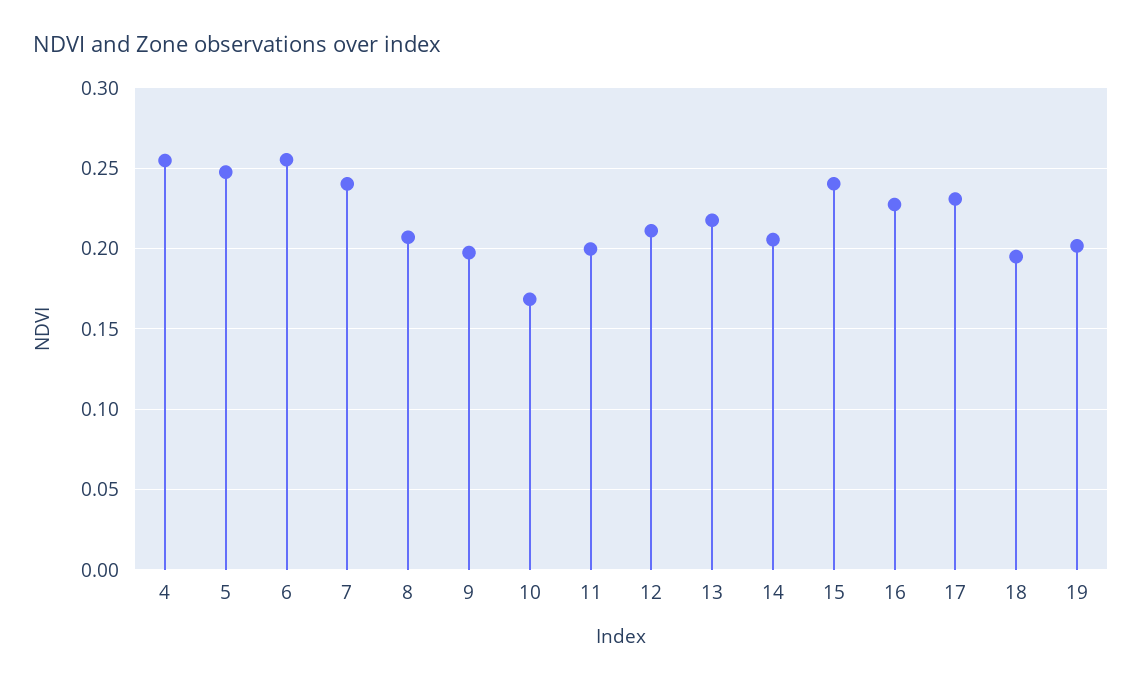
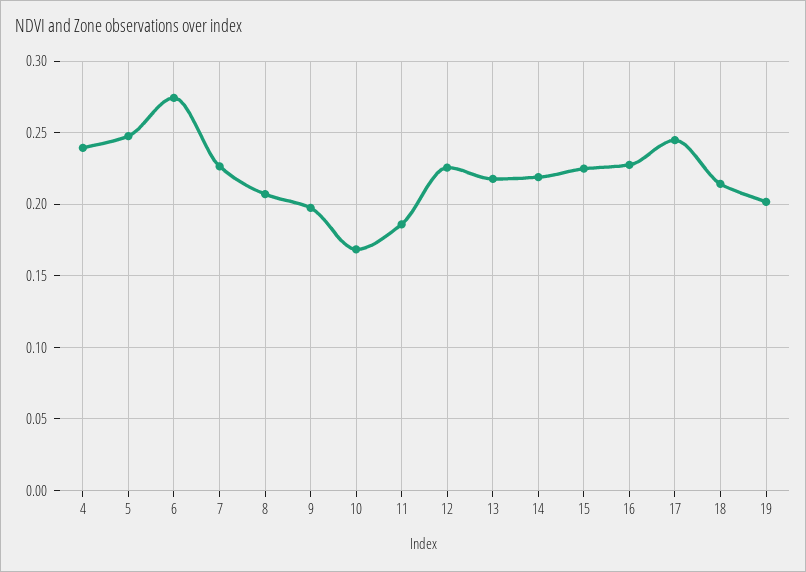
  {
-   "4": 0.255,
+   "4": 0.24,
    "5": 0.25,
-   "6": 0.255,
+   "6": 0.275,
-   "7": 0.24,
+   "7": 0.225,
    "8": 0.205,
    "9": 0.2,
    "10": 0.17,
-   "11": 0.2,
+   "11": 0.185,
-   "12": 0.21,
+   "12": 0.225,
    "13": 0.22,
-   "14": 0.205,
+   "14": 0.22,
-   "15": 0.24,
+   "15": 0.225,
    "16": 0.23,
-   "17": 0.23,
+   "17": 0.245,
-   "18": 0.195,
+   "18": 0.215,
    "19": 0.2
  }

